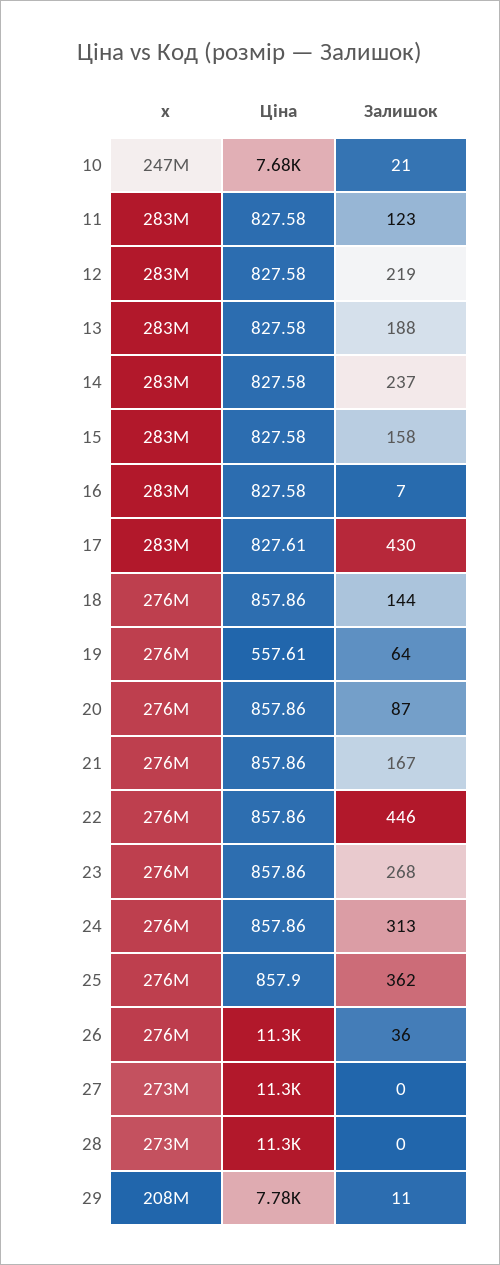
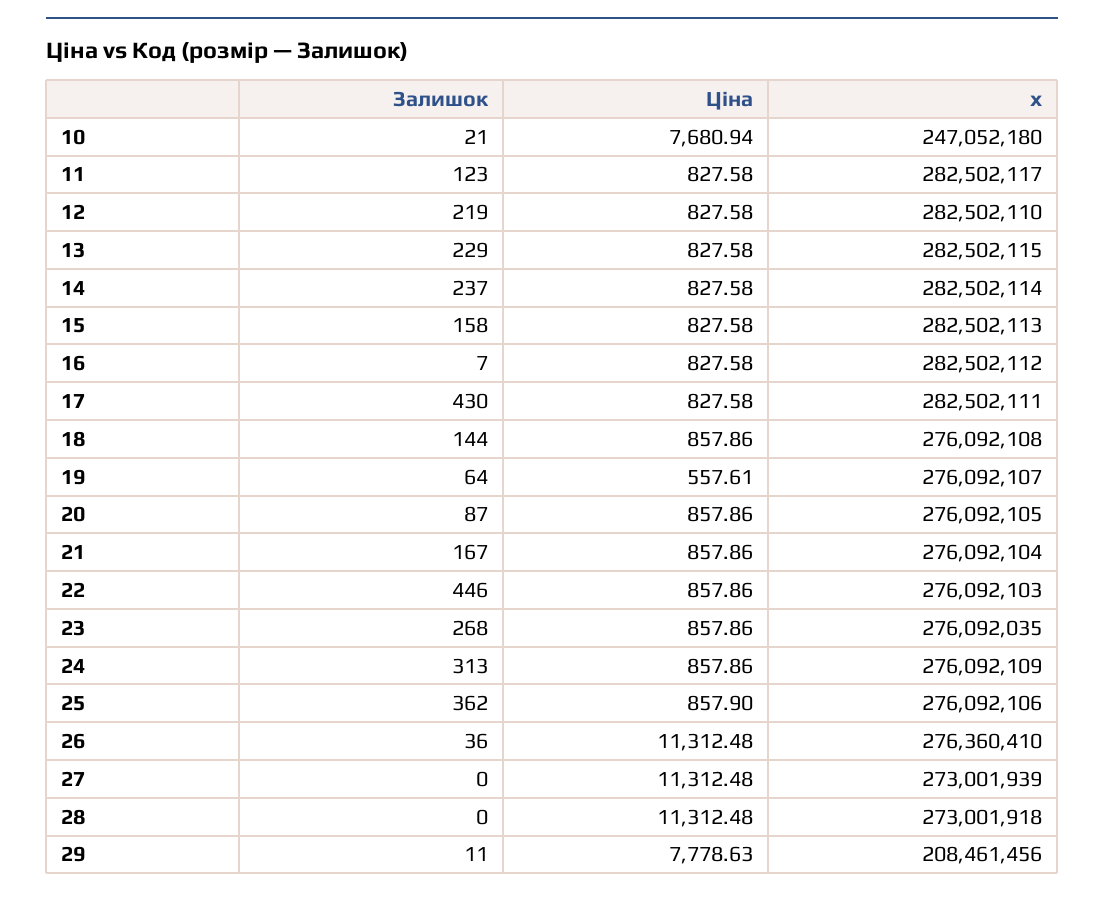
  {
    "x": {
      "10": 247052180,
      "11": 282502117,
      "12": 282502110,
      "13": 282502115,
      "14": 282502114,
      "15": 282502113,
      "16": 282502112,
      "17": 282502111,
      "18": 276092108,
      "19": 276092107,
      "20": 276092105,
      "21": 276092104,
      "22": 276092103,
      "23": 276092035,
      "24": 276092109,
      "25": 276092106,
      "26": 276360410,
      "27": 273001939,
      "28": 273001918,
      "29": 208461456
    },
    "Ціна": {
      "10": 7680.94,
      "11": 827.58,
      "12": 827.58,
      "13": 827.58,
      "14": 827.58,
      "15": 827.58,
      "16": 827.58,
-     "17": 827.61,
+     "17": 827.58,
      "18": 857.86,
      "19": 557.61,
      "20": 857.86,
      "21": 857.86,
      "22": 857.86,
      "23": 857.86,
      "24": 857.86,
      "25": 857.9,
      "26": 11312.48,
      "27": 11312.48,
      "28": 11312.48,
      "29": 7778.63
    },
    "Залишок": {
      "10": 21,
      "11": 123,
      "12": 219,
-     "13": 188,
+     "13": 229,
      "14": 237,
      "15": 158,
      "16": 7,
      "17": 430,
      "18": 144,
      "19": 64,
      "20": 87,
      "21": 167,
      "22": 446,
      "23": 268,
      "24": 313,
      "25": 362,
      "26": 36,
      "27": 0,
      "28": 0,
      "29": 11
    }
  }

